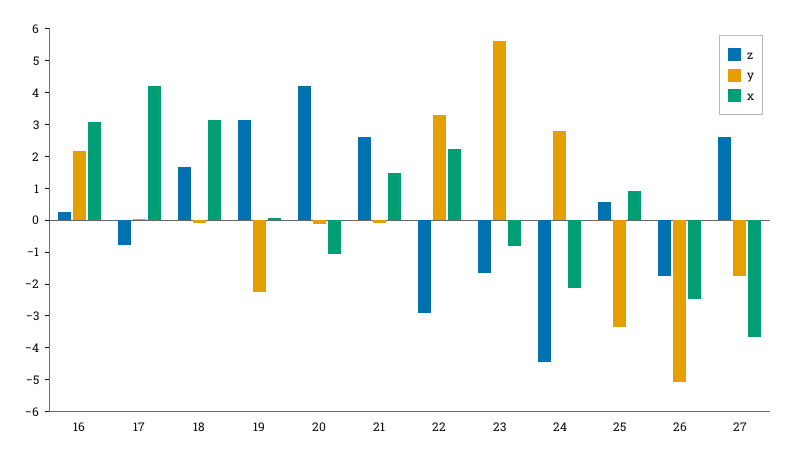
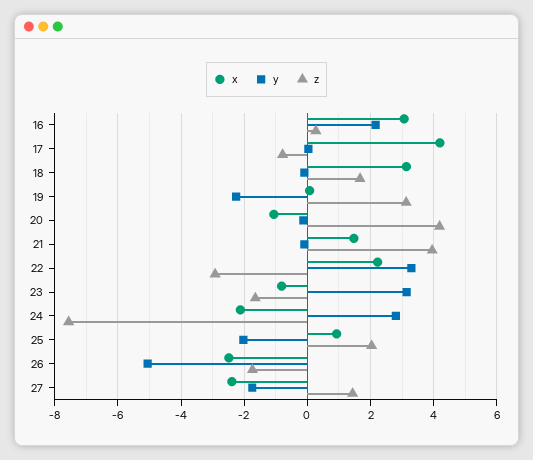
  {
    "z": {
      "16": 0.2,
      "17": -0.8,
      "18": 1.6,
      "19": 3.2,
      "20": 4.2,
-     "21": 2.5,
+     "21": 4,
      "22": -3,
      "23": -1.6,
-     "24": -4.5,
+     "24": -7.6,
-     "25": 0.5,
+     "25": 2,
      "26": -1.8,
-     "27": 2.5
+     "27": 1.4
    },
    "y": {
      "16": 2.2,
      "17": 0,
      "18": 0,
      "19": -2.2,
      "20": -0.2,
      "21": 0,
      "22": 3.2,
-     "23": 5.5,
+     "23": 3.2,
      "24": 2.8,
-     "25": -3.5,
+     "25": -2,
      "26": -5,
      "27": -1.8
    },
    "x": {
      "16": 3,
      "17": 4.2,
      "18": 3.2,
      "19": 0,
      "20": -1,
      "21": 1.4,
      "22": 2.2,
      "23": -0.8,
      "24": -2.2,
      "25": 1,
      "26": -2.4,
-     "27": -3.5
+     "27": -2.4
    }
  }

